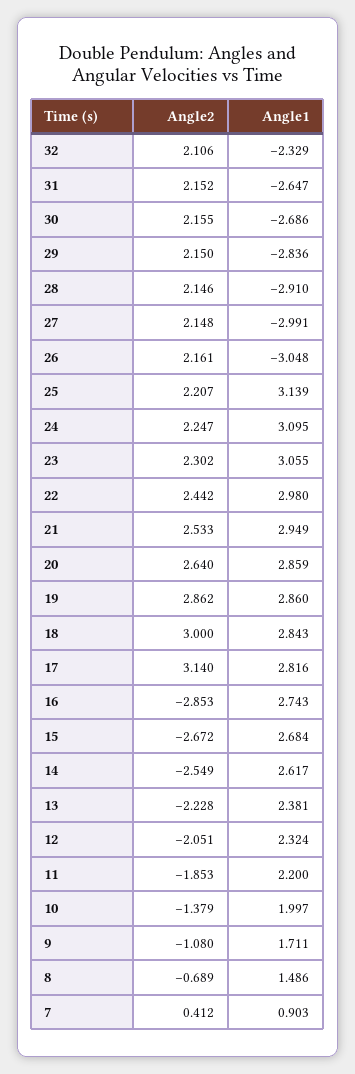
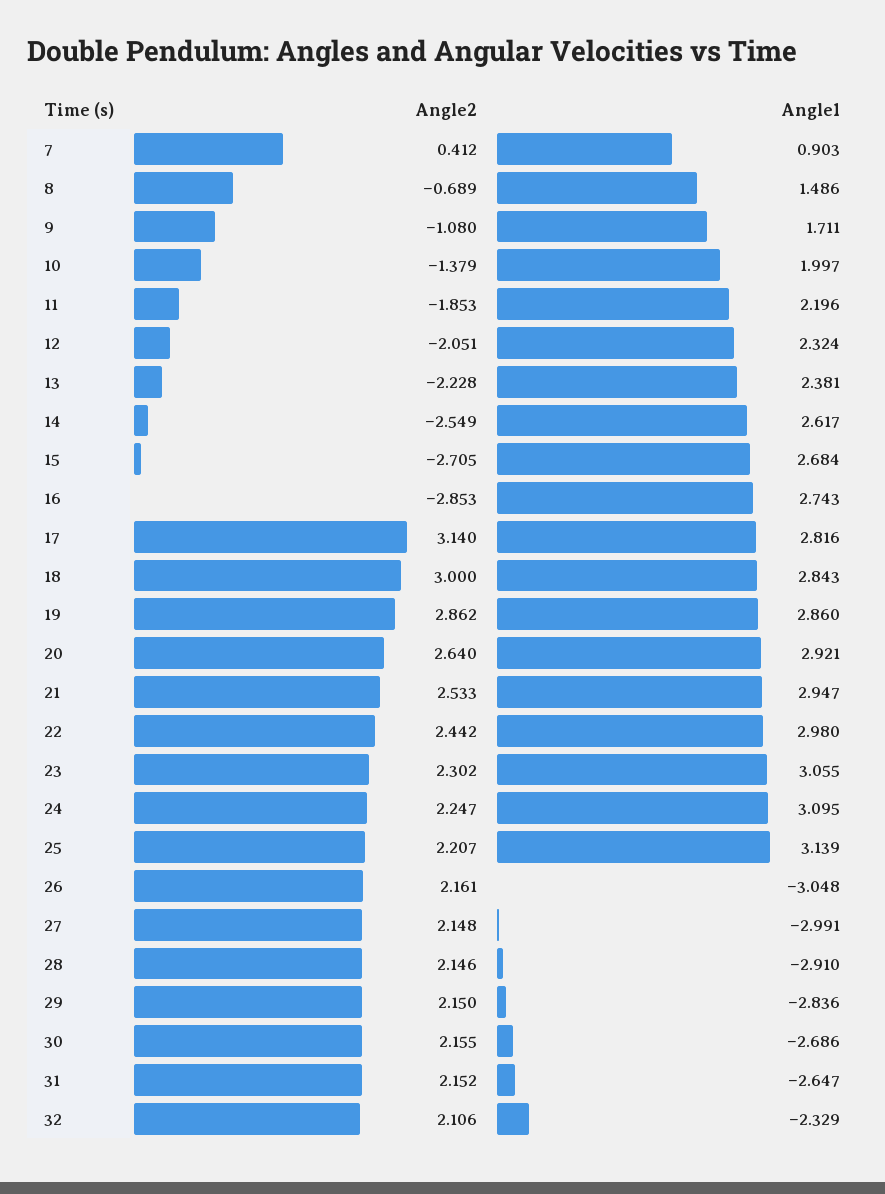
  {
    "Angle2": {
      "32": 2.106,
      "31": 2.152,
      "30": 2.155,
      "29": 2.15,
      "28": 2.146,
      "27": 2.148,
      "26": 2.161,
      "25": 2.207,
      "24": 2.247,
      "23": 2.302,
      "22": 2.442,
      "21": 2.533,
      "20": 2.64,
      "19": 2.862,
      "18": 3,
      "17": 3.14,
      "16": -2.853,
-     "15": -2.672,
+     "15": -2.705,
      "14": -2.549,
      "13": -2.228,
      "12": -2.051,
      "11": -1.853,
      "10": -1.379,
      "9": -1.08,
      "8": -0.689,
      "7": 0.412
    },
    "Angle1": {
      "32": -2.329,
      "31": -2.647,
      "30": -2.686,
      "29": -2.836,
      "28": -2.91,
      "27": -2.991,
      "26": -3.048,
      "25": 3.139,
      "24": 3.095,
      "23": 3.055,
      "22": 2.98,
-     "21": 2.949,
+     "21": 2.947,
-     "20": 2.859,
+     "20": 2.921,
      "19": 2.86,
      "18": 2.843,
      "17": 2.816,
      "16": 2.743,
      "15": 2.684,
      "14": 2.617,
      "13": 2.381,
      "12": 2.324,
-     "11": 2.2,
+     "11": 2.196,
      "10": 1.997,
      "9": 1.711,
      "8": 1.486,
      "7": 0.903
    }
  }

